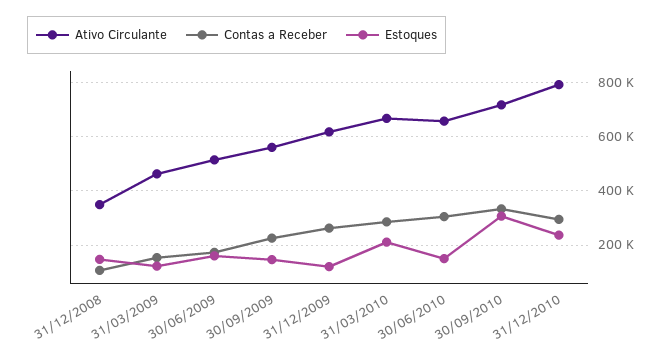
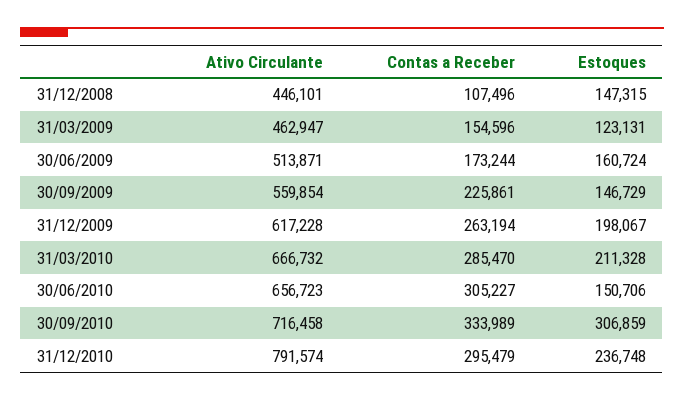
  {
    "Ativo Circulante": {
-     "31/12/2008": 350000,
+     "31/12/2008": 446101,
      "31/03/2009": 462947,
      "30/06/2009": 513871,
      "30/09/2009": 559854,
      "31/12/2009": 617228,
      "31/03/2010": 666732,
      "30/06/2010": 656723,
      "30/09/2010": 716458,
      "31/12/2010": 791574
    },
    "Contas a Receber": {
      "31/12/2008": 107496,
      "31/03/2009": 154596,
      "30/06/2009": 173244,
      "30/09/2009": 225861,
      "31/12/2009": 263194,
      "31/03/2010": 285470,
      "30/06/2010": 305227,
      "30/09/2010": 333989,
      "31/12/2010": 295479
    },
    "Estoques": {
      "31/12/2008": 147315,
      "31/03/2009": 123131,
      "30/06/2009": 160724,
      "30/09/2009": 146729,
-     "31/12/2009": 125000,
+     "31/12/2009": 198067,
      "31/03/2010": 211328,
      "30/06/2010": 150706,
      "30/09/2010": 306859,
      "31/12/2010": 236748
    }
  }

